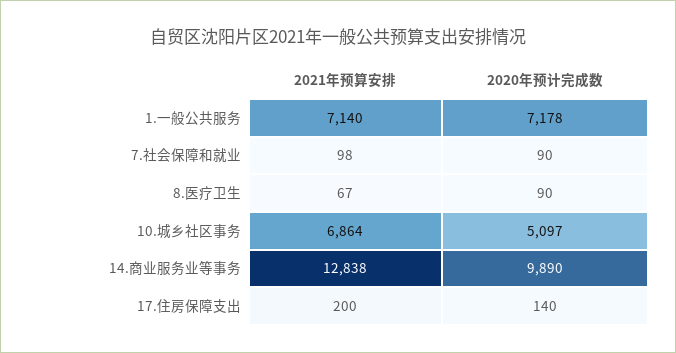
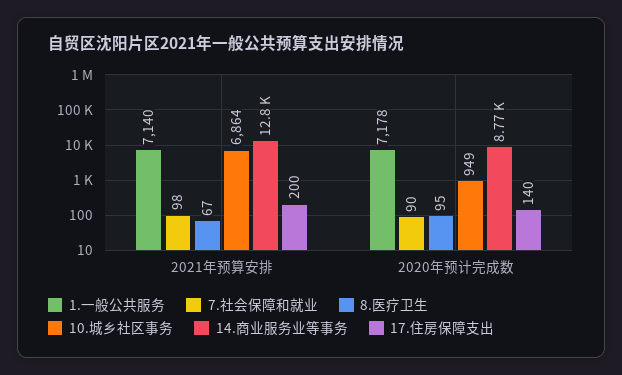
  {
    "1.一般公共服务": {
      "2021年预算安排": 7140,
      "2020年预计完成数": 7178
    },
    "7.社会保障和就业": {
      "2021年预算安排": 98,
      "2020年预计完成数": 90
    },
    "8.医疗卫生": {
      "2021年预算安排": 67,
-     "2020年预计完成数": 90
+     "2020年预计完成数": 95
    },
    "10.城乡社区事务": {
      "2021年预算安排": 6864,
-     "2020年预计完成数": 5097
+     "2020年预计完成数": 949
    },
    "14.商业服务业等事务": {
      "2021年预算安排": 12838,
-     "2020年预计完成数": 9890
+     "2020年预计完成数": 8770
    },
    "17.住房保障支出": {
      "2021年预算安排": 200,
      "2020年预计完成数": 140
    }
  }

